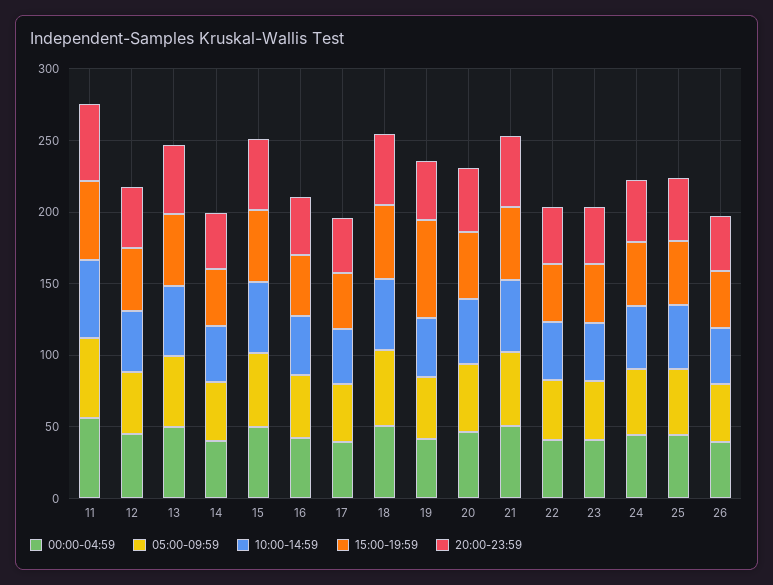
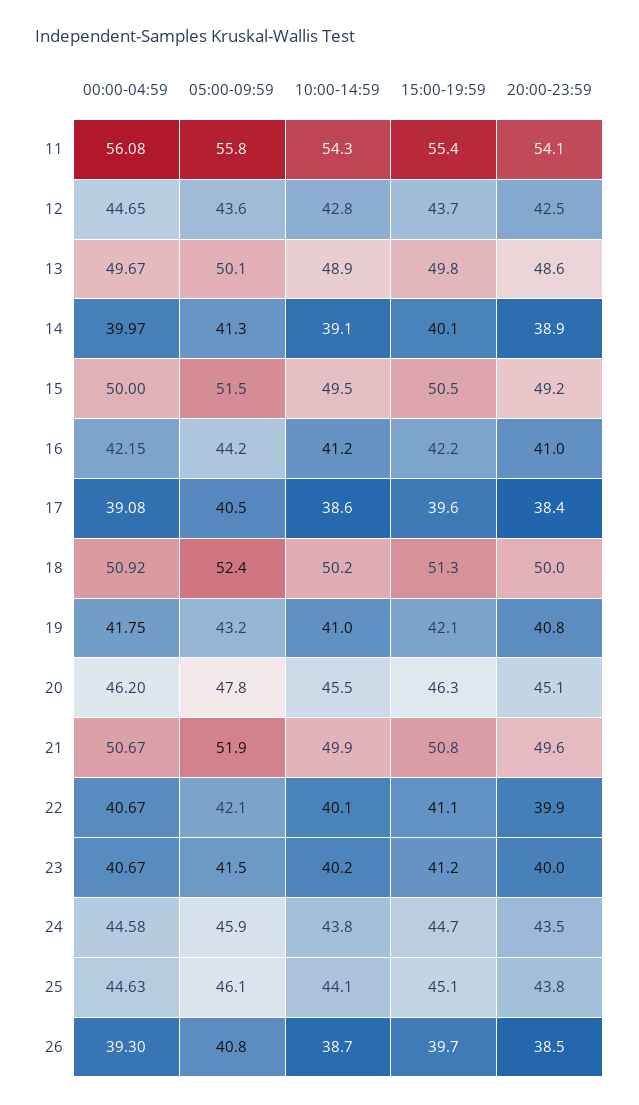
  {
    "00:00-04:59": {
      "11": 56.08,
      "12": 44.65,
      "13": 49.67,
      "14": 39.97,
      "15": 50,
      "16": 42.15,
      "17": 39.08,
      "18": 50.92,
      "19": 41.75,
      "20": 46.2,
      "21": 50.67,
      "22": 40.67,
      "23": 40.67,
      "24": 44.58,
      "25": 44.63,
      "26": 39.3
    },
    "05:00-09:59": {
      "11": 55.8,
      "12": 43.6,
      "13": 50.1,
      "14": 41.3,
      "15": 51.5,
      "16": 44.2,
      "17": 40.5,
      "18": 52.4,
      "19": 43.2,
      "20": 47.8,
      "21": 51.9,
      "22": 42.1,
      "23": 41.5,
      "24": 45.9,
      "25": 46.1,
      "26": 40.8
    },
    "10:00-14:59": {
      "11": 54.3,
      "12": 42.8,
      "13": 48.9,
      "14": 39.1,
      "15": 49.5,
      "16": 41.2,
      "17": 38.6,
      "18": 50.2,
      "19": 41,
      "20": 45.5,
      "21": 49.9,
      "22": 40.1,
      "23": 40.2,
      "24": 43.8,
      "25": 44.1,
      "26": 38.7
    },
    "15:00-19:59": {
      "11": 55.4,
      "12": 43.7,
      "13": 49.8,
      "14": 40.1,
      "15": 50.5,
      "16": 42.2,
      "17": 39.6,
      "18": 51.3,
-     "19": 70,
+     "19": 42.1,
      "20": 46.3,
      "21": 50.8,
      "22": 41.1,
      "23": 41.2,
      "24": 44.7,
      "25": 45.1,
      "26": 39.7
    },
    "20:00-23:59": {
      "11": 54.1,
      "12": 42.5,
      "13": 48.6,
      "14": 38.9,
      "15": 49.2,
      "16": 41,
      "17": 38.4,
      "18": 50,
      "19": 40.8,
      "20": 45.1,
      "21": 49.6,
      "22": 39.9,
      "23": 40,
      "24": 43.5,
      "25": 43.8,
      "26": 38.5
    }
  }

